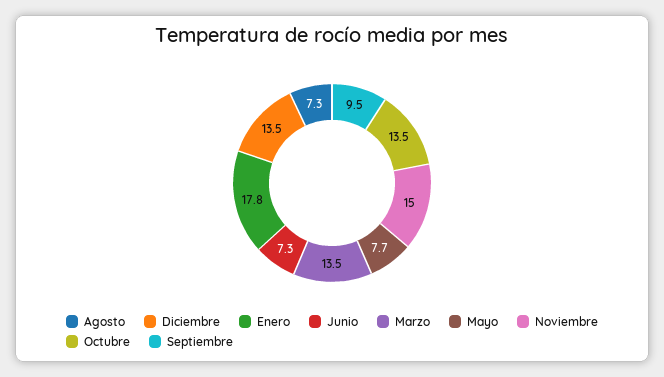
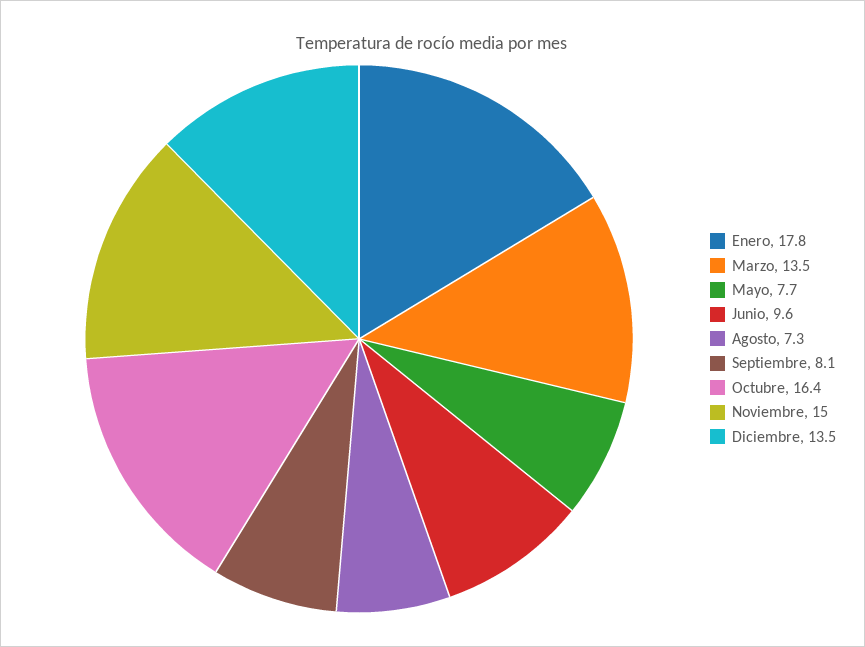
  {
    "Agosto": 7.3,
    "Diciembre": 13.5,
    "Enero": 17.8,
-   "Junio": 7.3,
+   "Junio": 9.6,
    "Marzo": 13.5,
    "Mayo": 7.7,
    "Noviembre": 15,
-   "Octubre": 13.5,
+   "Octubre": 16.4,
-   "Septiembre": 9.5
+   "Septiembre": 8.1
  }

